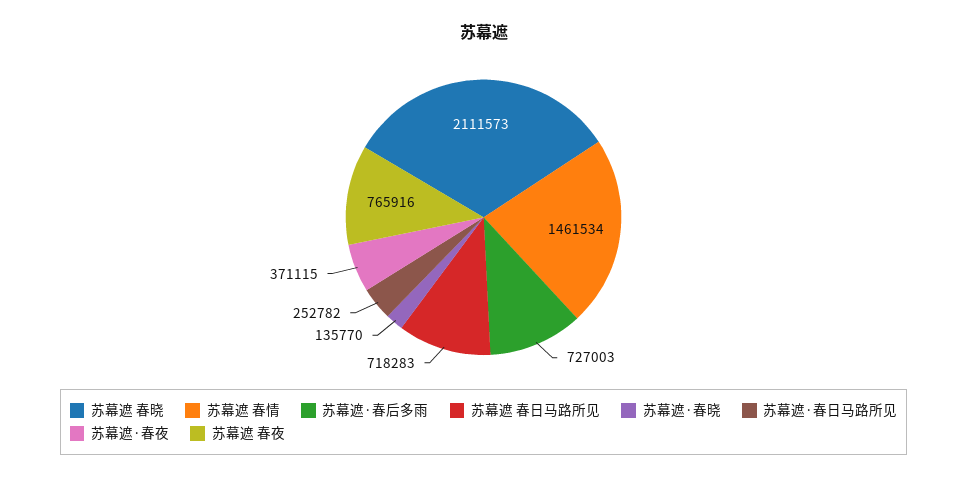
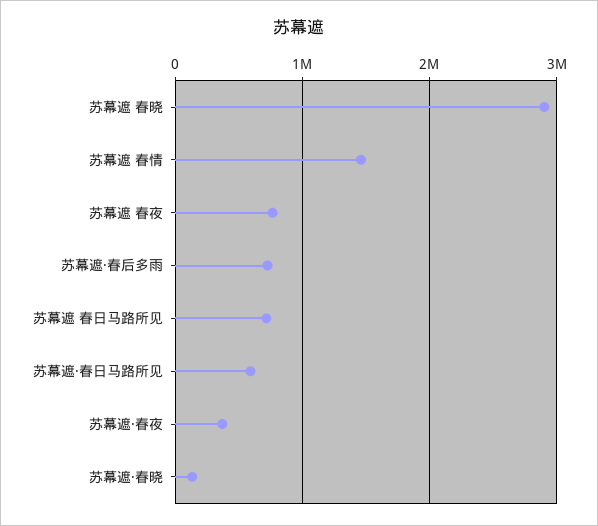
  {
-   "苏幕遮 春晓": 2111573,
+   "苏幕遮 春晓": 2900000,
    "苏幕遮 春情": 1461534,
    "苏幕遮·春后多雨": 727003,
    "苏幕遮 春日马路所见": 718283,
    "苏幕遮·春晓": 135770,
-   "苏幕遮·春日马路所见": 252782,
+   "苏幕遮·春日马路所见": 600000,
    "苏幕遮·春夜": 371115,
    "苏幕遮 春夜": 765916
  }

